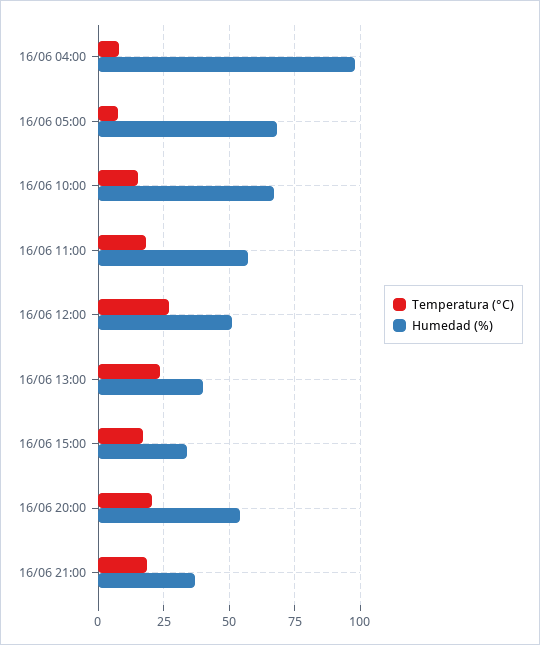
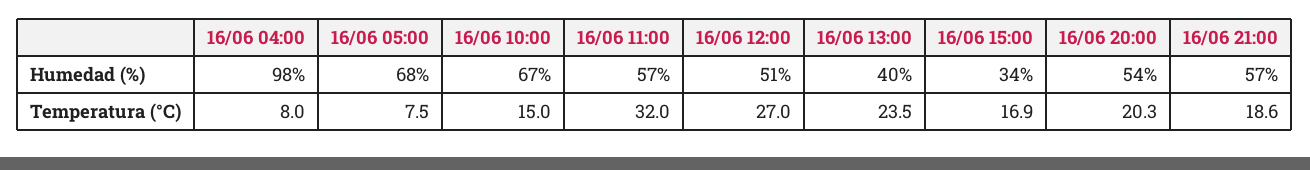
  {
    "Temperatura (°C)": {
      "16/06 04:00": 8,
      "16/06 05:00": 7.5,
      "16/06 10:00": 15,
-     "16/06 11:00": 17.5,
+     "16/06 11:00": 32,
      "16/06 12:00": 27,
      "16/06 13:00": 23.5,
      "16/06 15:00": 16.9,
      "16/06 20:00": 20.3,
      "16/06 21:00": 18.6
    },
    "Humedad (%)": {
      "16/06 04:00": 98,
      "16/06 05:00": 68,
      "16/06 10:00": 67,
      "16/06 11:00": 57,
      "16/06 12:00": 51,
      "16/06 13:00": 40,
      "16/06 15:00": 34,
      "16/06 20:00": 54,
-     "16/06 21:00": 37.5
+     "16/06 21:00": 57
    }
  }

